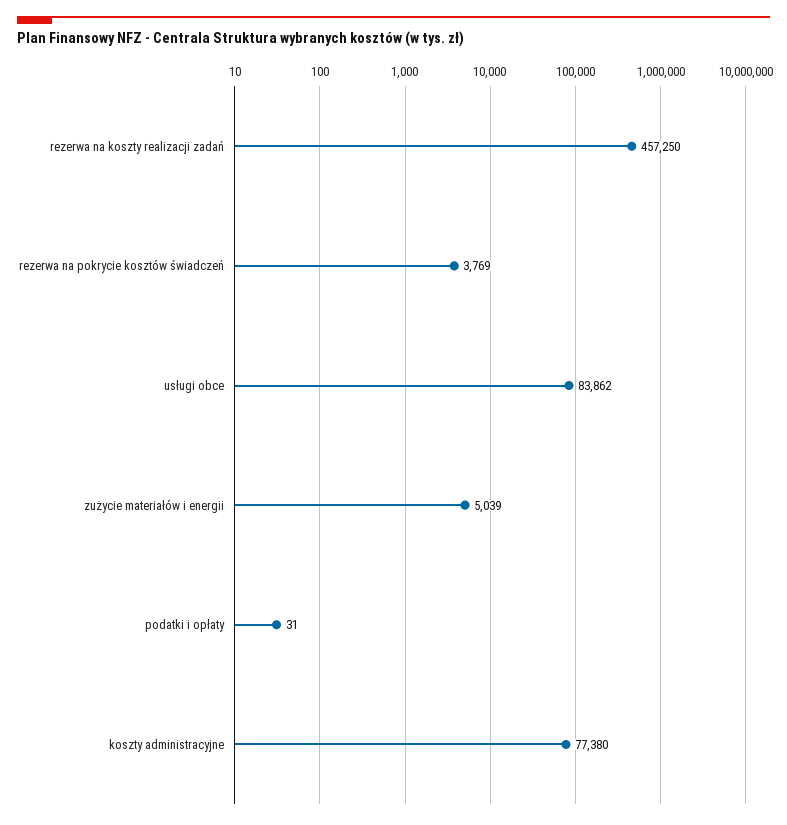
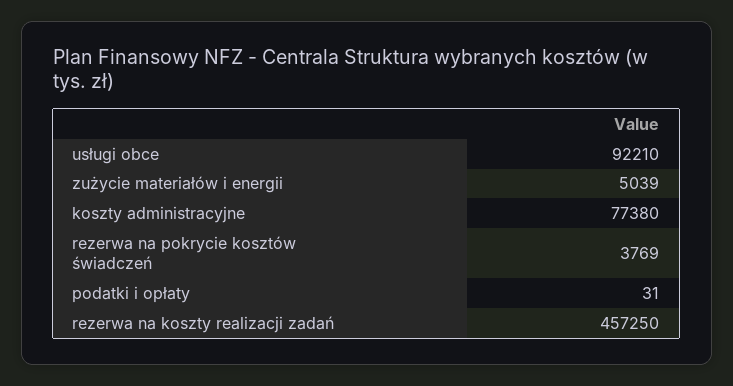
  {
    "rezerwa na koszty realizacji zadań": 457250,
    "rezerwa na pokrycie kosztów świadczeń": 3769,
-   "usługi obce": 83862,
+   "usługi obce": 92210,
    "zużycie materiałów i energii": 5039,
    "podatki i opłaty": 31,
    "koszty administracyjne": 77380
  }

